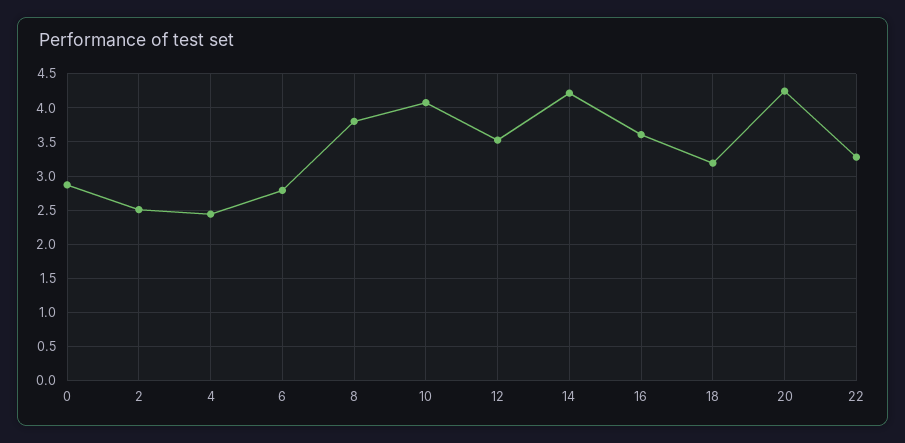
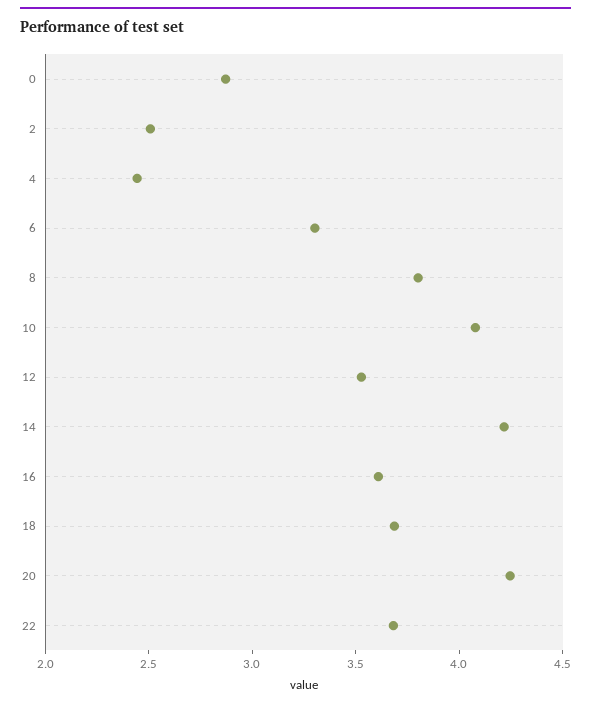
  {
    "0": 2.9,
    "2": 2.5,
    "4": 2.4,
-   "6": 2.8,
+   "6": 3.3,
    "8": 3.8,
    "10": 4.1,
    "12": 3.5,
    "14": 4.2,
    "16": 3.6,
-   "18": 3.2,
+   "18": 3.7,
    "20": 4.2,
-   "22": 3.3
+   "22": 3.7
  }

